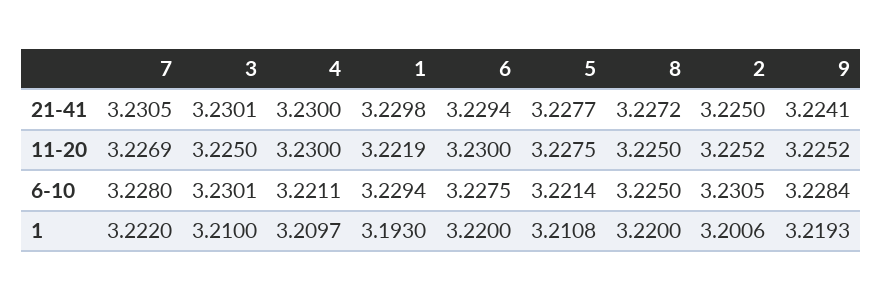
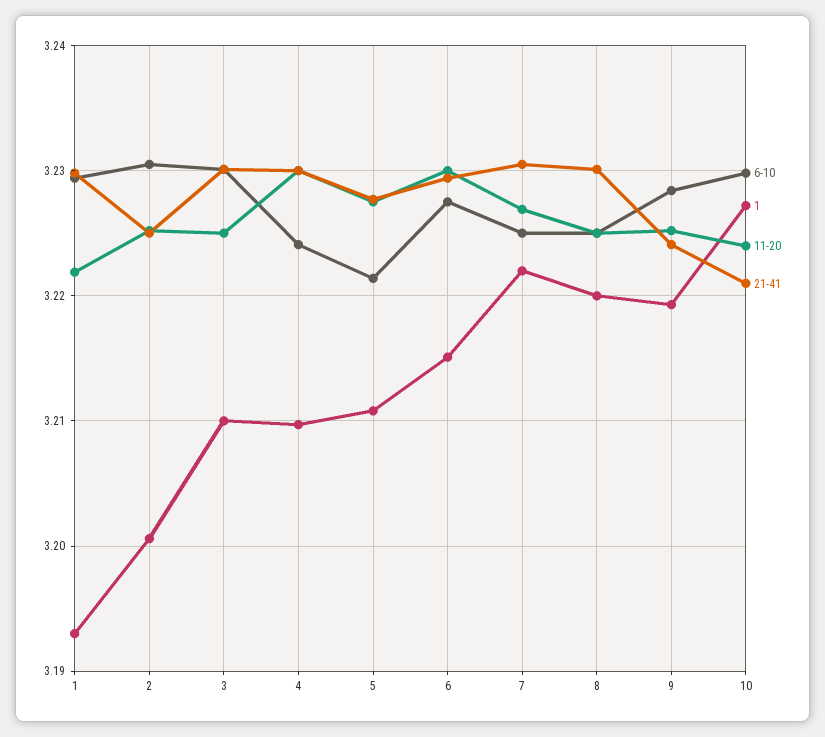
  {
    "21-41": {
      "7": 3.2305,
      "3": 3.2301,
      "4": 3.23,
      "1": 3.2298,
      "6": 3.2294,
      "5": 3.2277,
-     "8": 3.2272,
+     "8": 3.23,
      "2": 3.225,
-     "9": 3.2241
+     "9": 3.2241,
+     "10": 3.221
    },
    "11-20": {
      "7": 3.2269,
      "3": 3.225,
      "4": 3.23,
      "1": 3.2219,
      "6": 3.23,
      "5": 3.2275,
      "8": 3.225,
      "2": 3.2252,
-     "9": 3.2252
+     "9": 3.2252,
+     "10": 3.224
    },
    "6-10": {
-     "7": 3.228,
+     "7": 3.225,
      "3": 3.2301,
-     "4": 3.2211,
+     "4": 3.224,
      "1": 3.2294,
      "6": 3.2275,
      "5": 3.2214,
      "8": 3.225,
      "2": 3.2305,
-     "9": 3.2284
+     "9": 3.2284,
+     "10": 3.23
    },
    "1": {
      "7": 3.222,
      "3": 3.21,
      "4": 3.2097,
      "1": 3.193,
-     "6": 3.22,
+     "6": 3.215,
      "5": 3.2108,
      "8": 3.22,
      "2": 3.2006,
-     "9": 3.2193
+     "9": 3.2193,
+     "10": 3.227
    }
  }

